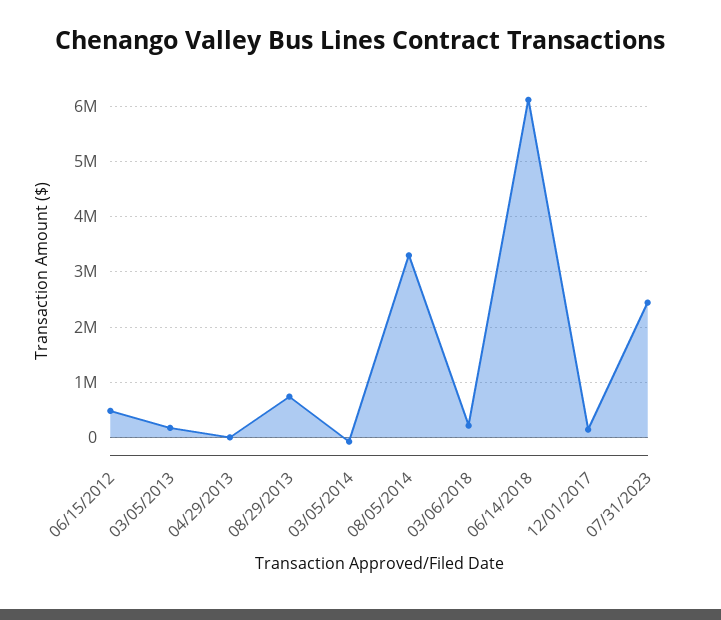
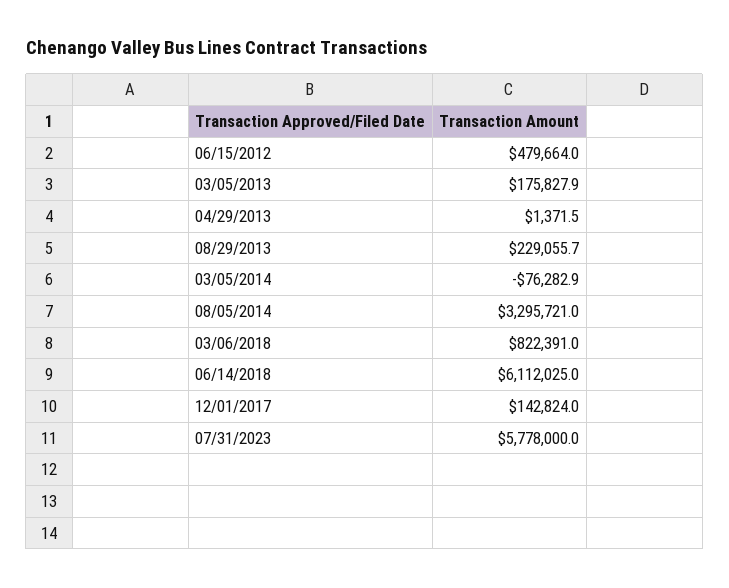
  {
    "06/15/2012": 479664,
    "03/05/2013": 175827.9,
    "04/29/2013": 1371.5,
-   "08/29/2013": 800000,
+   "08/29/2013": 229055.7,
    "03/05/2014": -76282.9,
    "08/05/2014": 3295721,
-   "03/06/2018": 200000,
+   "03/06/2018": 822391,
    "06/14/2018": 6112025,
    "12/01/2017": 142824,
-   "07/31/2023": 2400000
+   "07/31/2023": 5778000
  }

